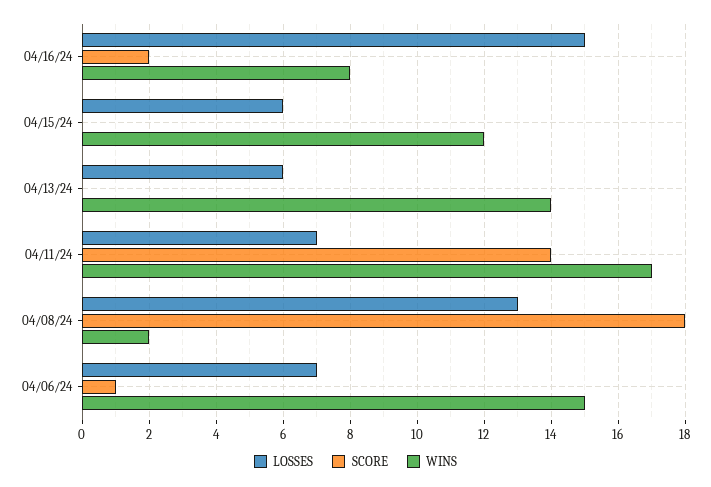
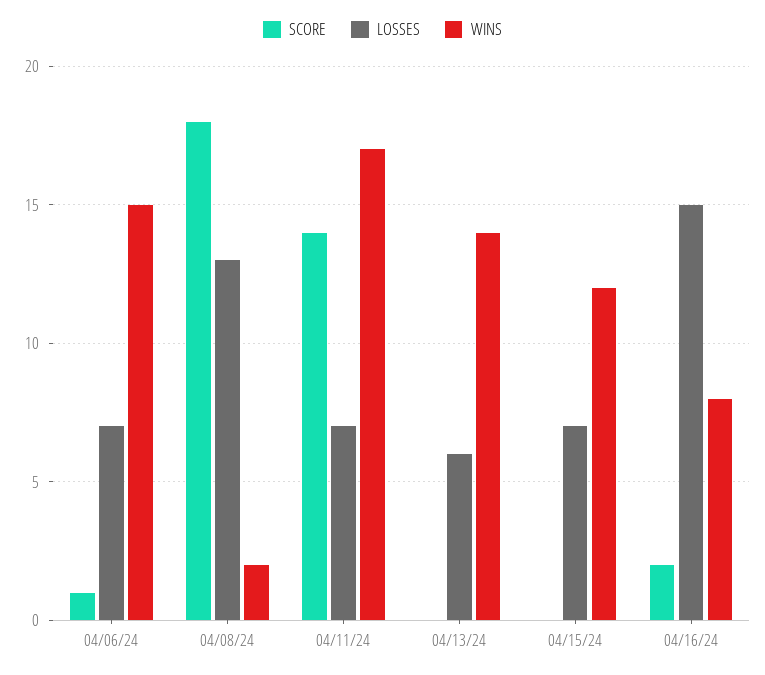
  {
    "LOSSES": {
      "04/16/24": 15,
-     "04/15/24": 6,
+     "04/15/24": 7,
      "04/13/24": 6,
      "04/11/24": 7,
      "04/08/24": 13,
      "04/06/24": 7
    },
    "SCORE": {
      "04/16/24": 2,
      "04/15/24": 0,
      "04/13/24": 0,
      "04/11/24": 14,
      "04/08/24": 18,
      "04/06/24": 1
    },
    "WINS": {
      "04/16/24": 8,
      "04/15/24": 12,
      "04/13/24": 14,
      "04/11/24": 17,
      "04/08/24": 2,
      "04/06/24": 15
    }
  }

